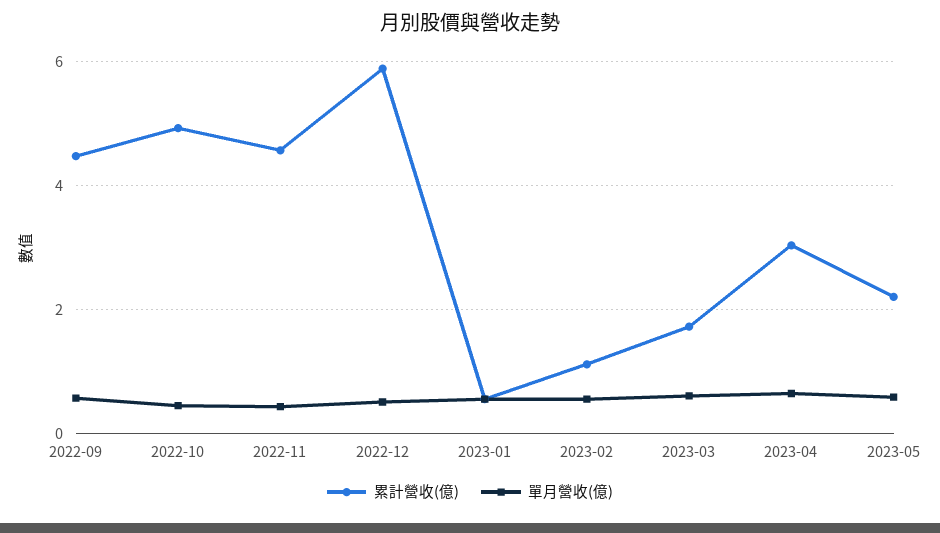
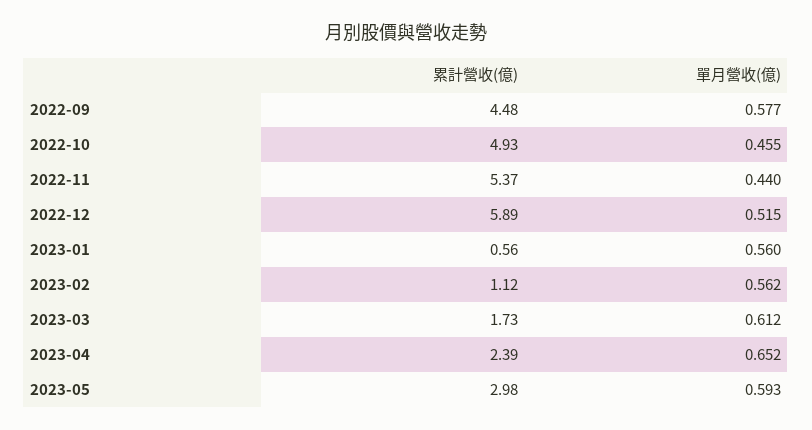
  {
    "累計營收(億)": {
      "2022-09": 4.48,
      "2022-10": 4.93,
-     "2022-11": 4.6,
+     "2022-11": 5.37,
      "2022-12": 5.89,
      "2023-01": 0.56,
      "2023-02": 1.12,
      "2023-03": 1.73,
-     "2023-04": 3,
+     "2023-04": 2.39,
-     "2023-05": 2.2
+     "2023-05": 2.98
    },
    "單月營收(億)": {
      "2022-09": 0.577,
      "2022-10": 0.455,
      "2022-11": 0.44,
      "2022-12": 0.515,
      "2023-01": 0.56,
      "2023-02": 0.562,
      "2023-03": 0.612,
      "2023-04": 0.652,
      "2023-05": 0.593
    }
  }

